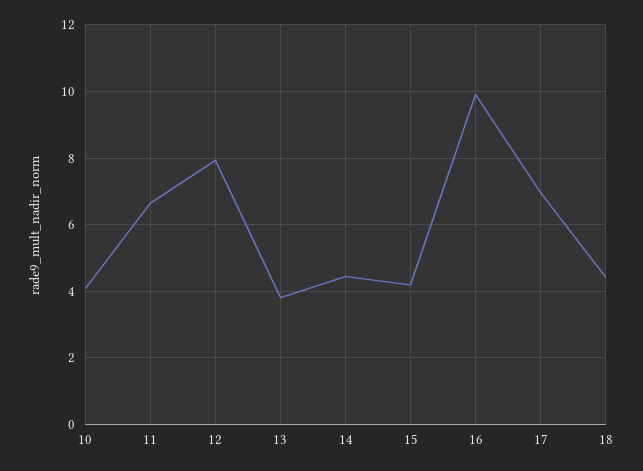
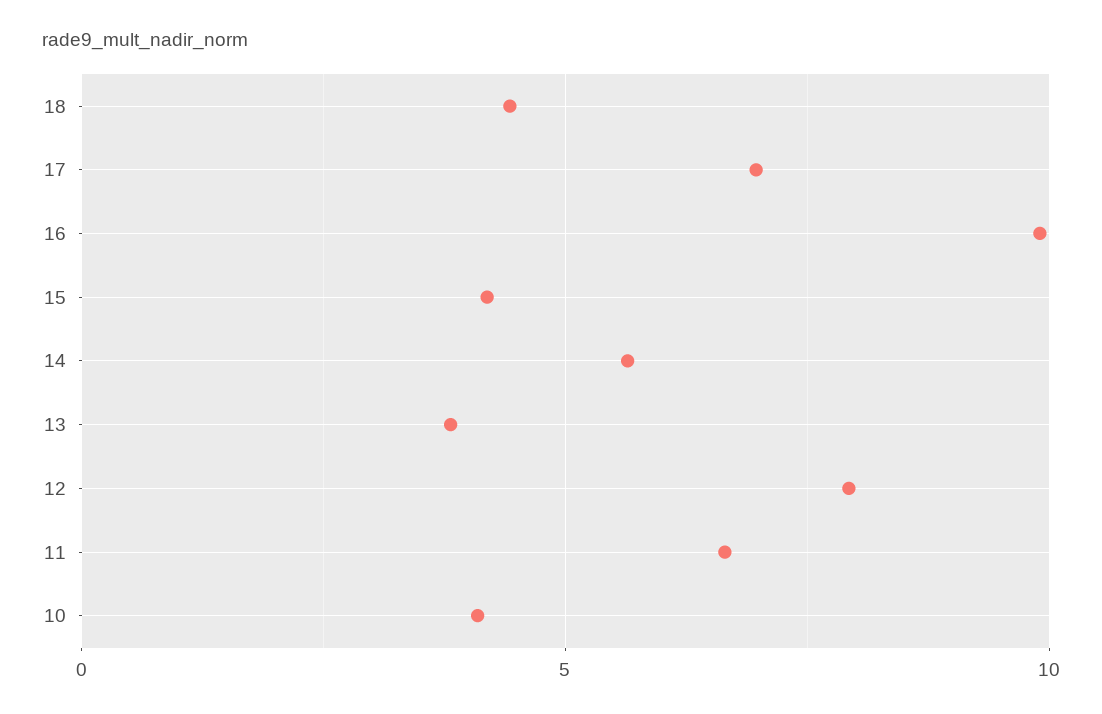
  {
    "10": 4,
    "11": 6.6,
    "12": 8,
    "13": 3.8,
-   "14": 4.4,
+   "14": 5.5,
    "15": 4.2,
    "16": 10,
    "17": 7,
    "18": 4.4
  }

